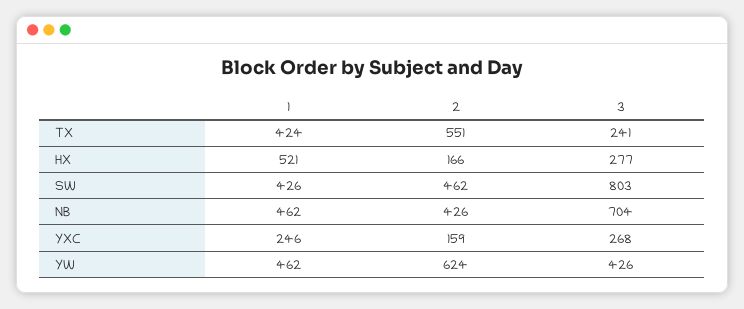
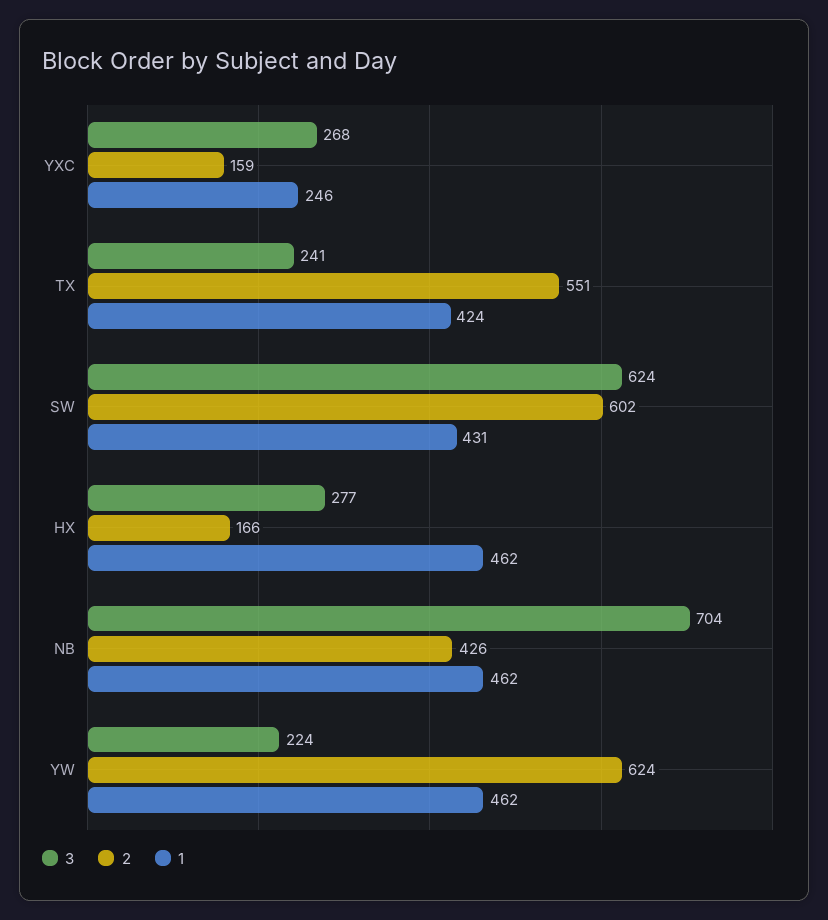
  {
    "1": {
      "TX": 424,
-     "HX": 521,
+     "HX": 462,
-     "SW": 426,
+     "SW": 431,
      "NB": 462,
      "YXC": 246,
      "YW": 462
    },
    "2": {
      "TX": 551,
      "HX": 166,
-     "SW": 462,
+     "SW": 602,
      "NB": 426,
      "YXC": 159,
      "YW": 624
    },
    "3": {
      "TX": 241,
      "HX": 277,
-     "SW": 803,
+     "SW": 624,
      "NB": 704,
      "YXC": 268,
-     "YW": 426
+     "YW": 224
    }
  }

